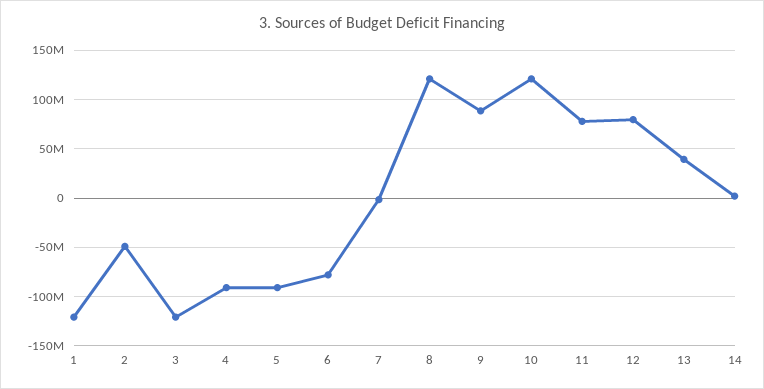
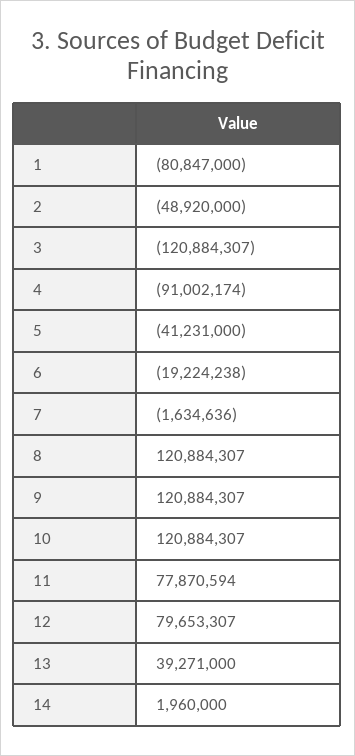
  {
-   "1": -120000000,
+   "1": -80847000,
    "2": -48920000,
    "3": -120884307,
    "4": -91002174,
-   "5": -90000000,
+   "5": -41231000,
-   "6": -80000000,
+   "6": -19224238,
    "7": -1634636,
    "8": 120884307,
-   "9": 90000000,
+   "9": 120884307,
    "10": 120884307,
    "11": 77870594,
    "12": 79653307,
    "13": 39271000,
    "14": 1960000
  }

